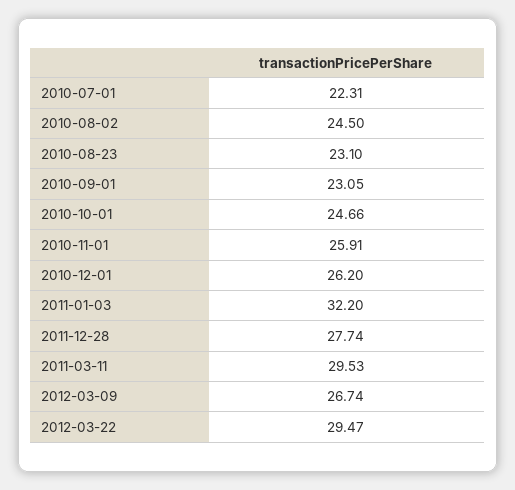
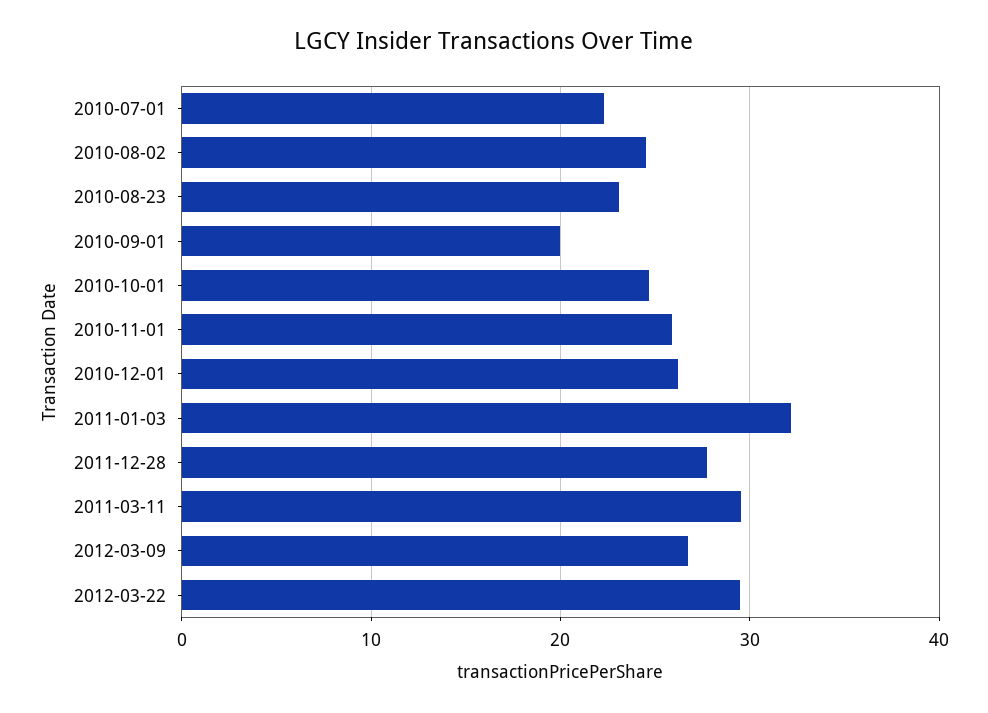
  {
    "2010-07-01": 22.31,
    "2010-08-02": 24.5,
    "2010-08-23": 23.1,
-   "2010-09-01": 23.05,
+   "2010-09-01": 20,
    "2010-10-01": 24.66,
    "2010-11-01": 25.91,
    "2010-12-01": 26.2,
    "2011-01-03": 32.2,
    "2011-12-28": 27.74,
    "2011-03-11": 29.53,
    "2012-03-09": 26.74,
    "2012-03-22": 29.47
  }

